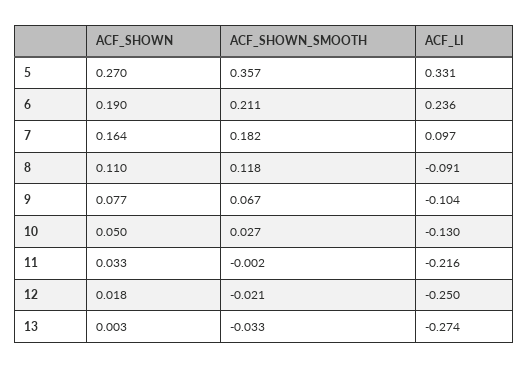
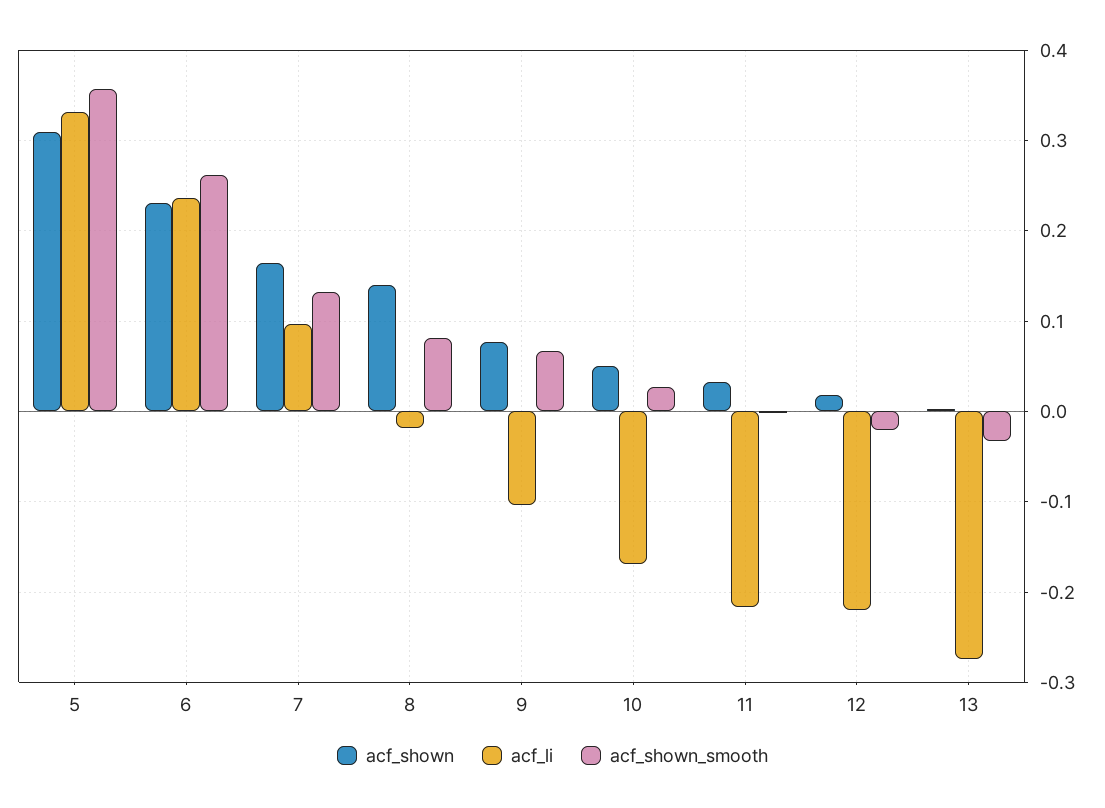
  {
    "ACF_SHOWN": {
-     "5": 0.27,
+     "5": 0.31,
-     "6": 0.19,
+     "6": 0.23,
      "7": 0.164,
-     "8": 0.11,
+     "8": 0.14,
      "9": 0.077,
      "10": 0.05,
      "11": 0.033,
      "12": 0.018,
      "13": 0.003
    },
    "ACF_SHOWN_SMOOTH": {
      "5": 0.357,
-     "6": 0.211,
+     "6": 0.26,
-     "7": 0.182,
+     "7": 0.13,
-     "8": 0.118,
+     "8": 0.08,
      "9": 0.067,
      "10": 0.027,
      "11": -0.002,
      "12": -0.021,
      "13": -0.033
    },
    "ACF_LI": {
      "5": 0.331,
      "6": 0.236,
      "7": 0.097,
-     "8": -0.091,
+     "8": -0.02,
      "9": -0.104,
-     "10": -0.13,
+     "10": -0.17,
      "11": -0.216,
-     "12": -0.25,
+     "12": -0.22,
      "13": -0.274
    }
  }

